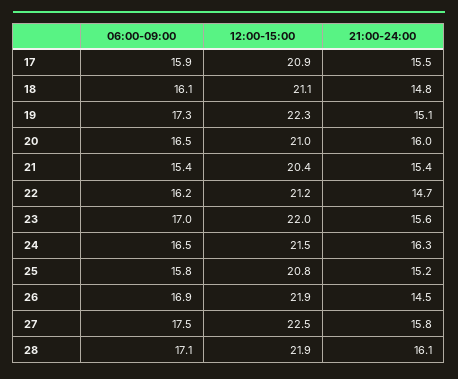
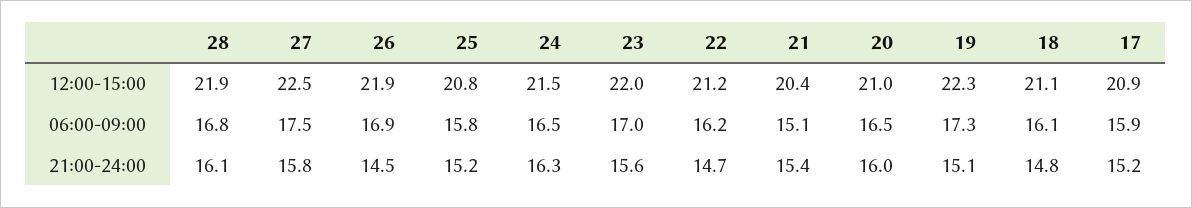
  {
    "06:00-09:00": {
      "17": 15.9,
      "18": 16.1,
      "19": 17.3,
      "20": 16.5,
-     "21": 15.4,
+     "21": 15.1,
      "22": 16.2,
      "23": 17,
      "24": 16.5,
      "25": 15.8,
      "26": 16.9,
      "27": 17.5,
-     "28": 17.1
+     "28": 16.8
    },
    "12:00-15:00": {
      "17": 20.9,
      "18": 21.1,
      "19": 22.3,
      "20": 21,
      "21": 20.4,
      "22": 21.2,
      "23": 22,
      "24": 21.5,
      "25": 20.8,
      "26": 21.9,
      "27": 22.5,
      "28": 21.9
    },
    "21:00-24:00": {
-     "17": 15.5,
+     "17": 15.2,
      "18": 14.8,
      "19": 15.1,
      "20": 16,
      "21": 15.4,
      "22": 14.7,
      "23": 15.6,
      "24": 16.3,
      "25": 15.2,
      "26": 14.5,
      "27": 15.8,
      "28": 16.1
    }
  }

